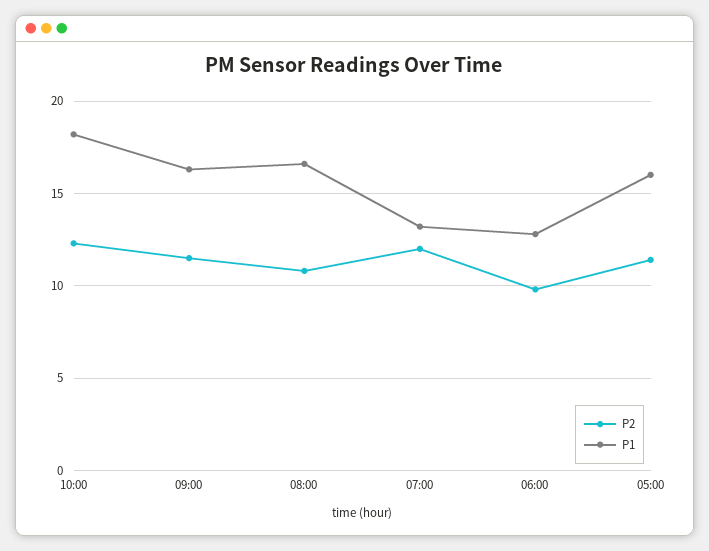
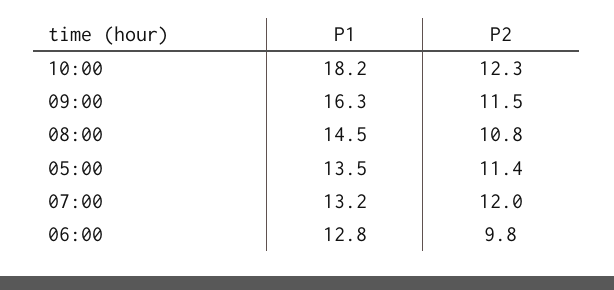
  {
    "P2": {
      "10:00": 12.3,
      "09:00": 11.5,
      "08:00": 10.8,
      "07:00": 12,
      "06:00": 9.8,
      "05:00": 11.4
    },
    "P1": {
      "10:00": 18.2,
      "09:00": 16.3,
-     "08:00": 16.5,
+     "08:00": 14.5,
      "07:00": 13.2,
      "06:00": 12.8,
-     "05:00": 16
+     "05:00": 13.5
    }
  }

